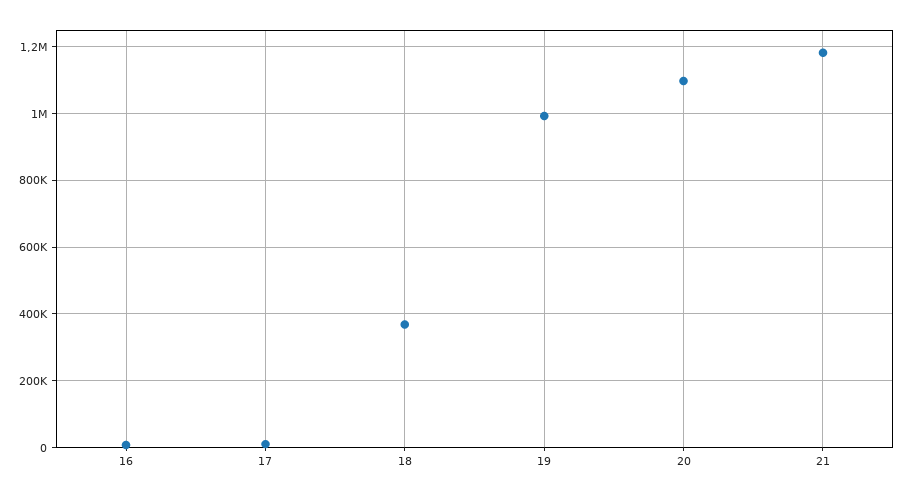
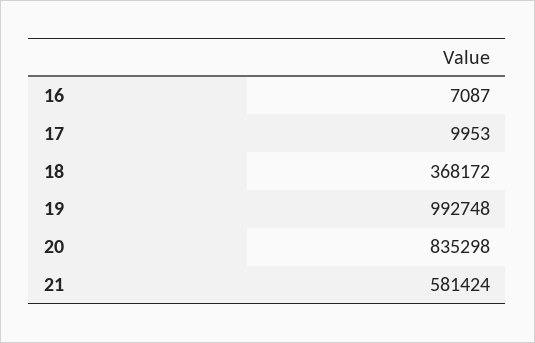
  {
    "16": 7087,
    "17": 9953,
    "18": 368172,
    "19": 992748,
-   "20": 1100000,
+   "20": 835298,
-   "21": 1180000
+   "21": 581424
  }

